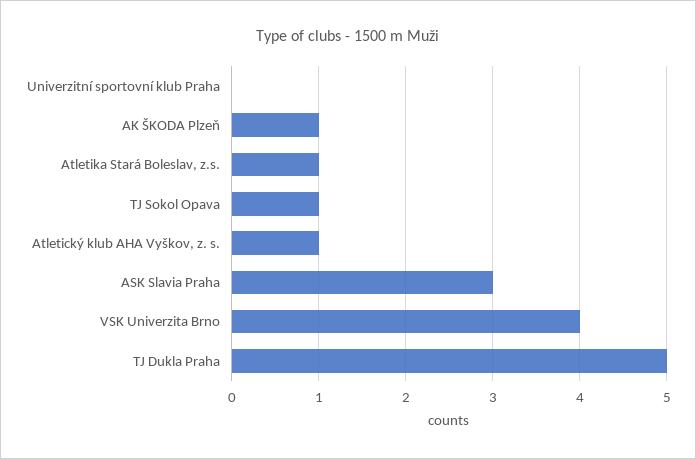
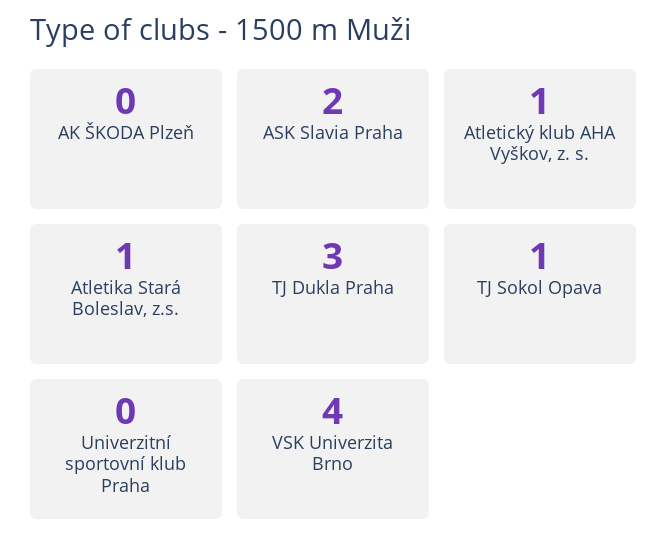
  {
    "Univerzitní sportovní klub Praha": 0,
-   "AK ŠKODA Plzeň": 1,
+   "AK ŠKODA Plzeň": 0,
    "Atletika Stará Boleslav, z.s.": 1,
    "TJ Sokol Opava": 1,
    "Atletický klub AHA Vyškov, z. s.": 1,
-   "ASK Slavia Praha": 3,
+   "ASK Slavia Praha": 2,
    "VSK Univerzita Brno": 4,
-   "TJ Dukla Praha": 5
+   "TJ Dukla Praha": 3
  }

